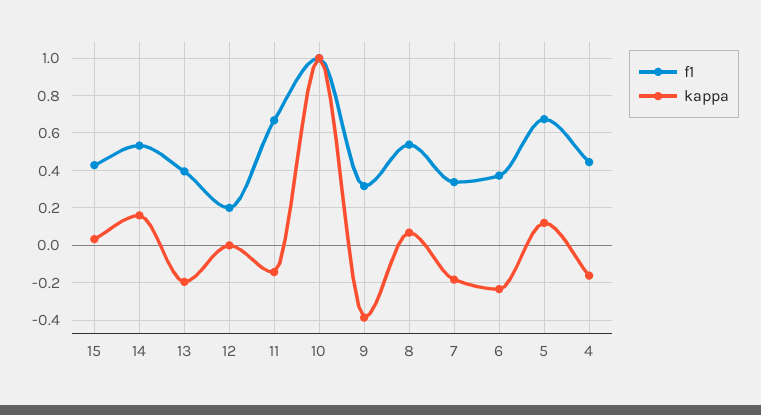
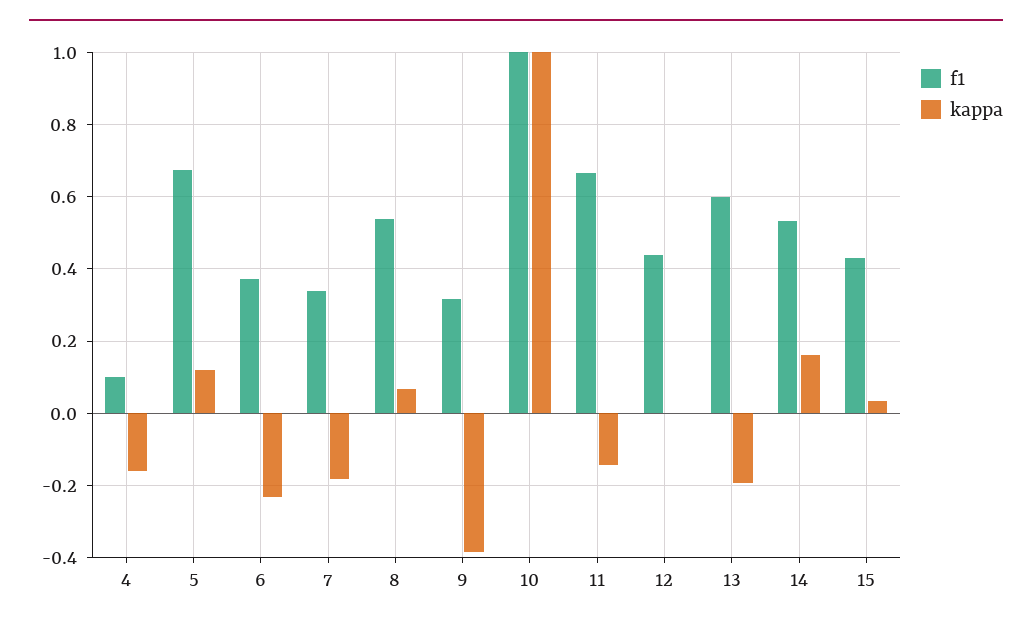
  {
    "f1": {
      "15": 0.42,
      "14": 0.54,
-     "13": 0.4,
+     "13": 0.6,
-     "12": 0.2,
+     "12": 0.44,
      "11": 0.66,
      "10": 1,
      "9": 0.32,
      "8": 0.54,
      "7": 0.34,
      "6": 0.38,
      "5": 0.68,
-     "4": 0.45
+     "4": 0.1
    },
    "kappa": {
      "15": 0.04,
      "14": 0.16,
      "13": -0.2,
      "12": 0,
      "11": -0.14,
      "10": 1,
      "9": -0.38,
      "8": 0.06,
      "7": -0.18,
      "6": -0.24,
      "5": 0.12,
      "4": -0.16
    }
  }

